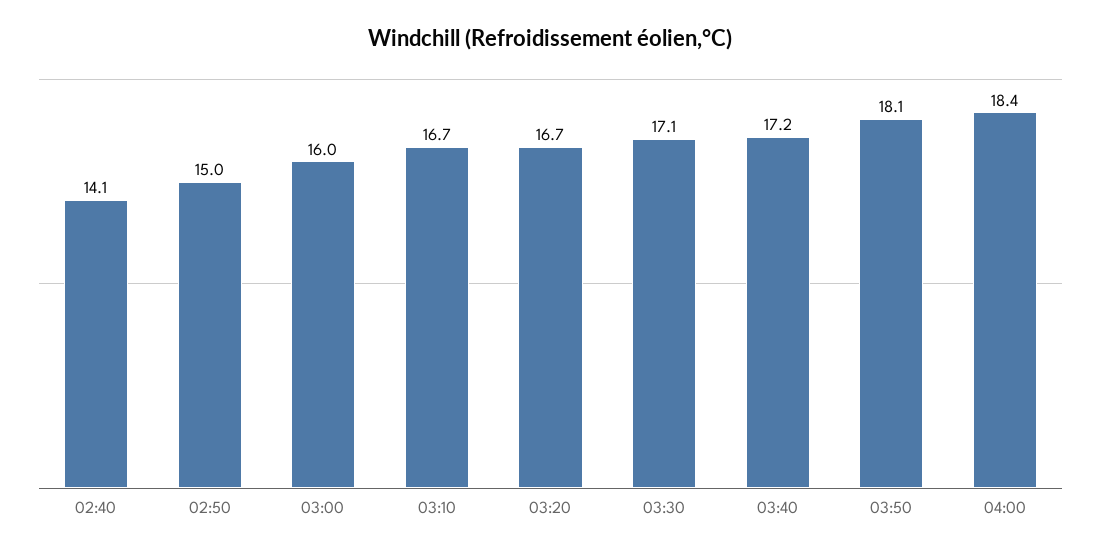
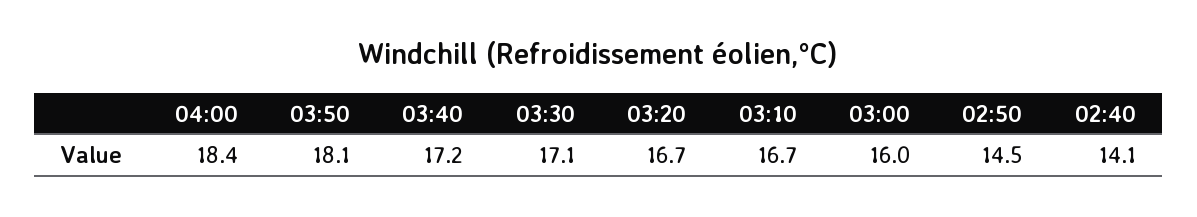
  {
    "02:40": 14.1,
-   "02:50": 15,
+   "02:50": 14.5,
    "03:00": 16,
    "03:10": 16.7,
    "03:20": 16.7,
    "03:30": 17.1,
    "03:40": 17.2,
    "03:50": 18.1,
    "04:00": 18.4
  }

